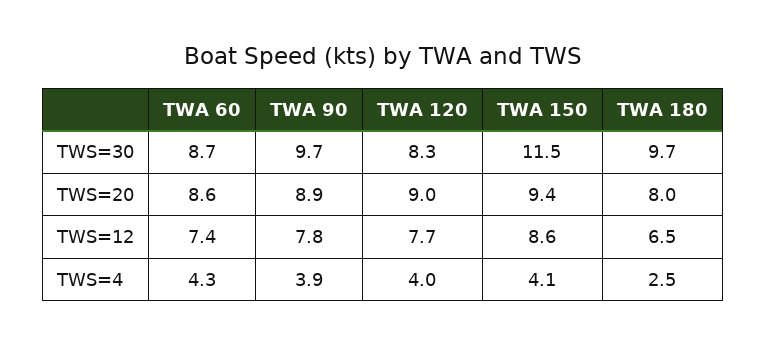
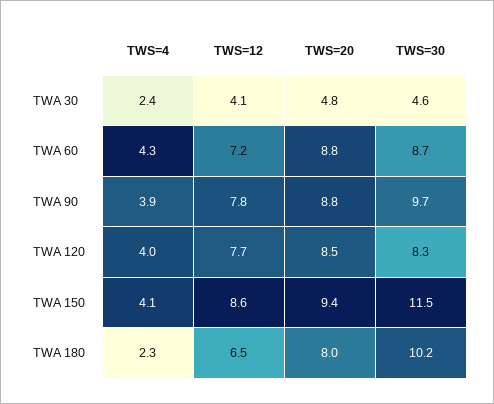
  {
    "TWA 60": {
      "TWS=30": 8.7,
-     "TWS=20": 8.6,
+     "TWS=20": 8.8,
-     "TWS=12": 7.4,
+     "TWS=12": 7.2,
      "TWS=4": 4.3
    },
    "TWA 90": {
      "TWS=30": 9.7,
-     "TWS=20": 8.9,
+     "TWS=20": 8.8,
      "TWS=12": 7.8,
      "TWS=4": 3.9
    },
    "TWA 120": {
      "TWS=30": 8.3,
-     "TWS=20": 9,
+     "TWS=20": 8.5,
      "TWS=12": 7.7,
      "TWS=4": 4
    },
    "TWA 150": {
      "TWS=30": 11.5,
      "TWS=20": 9.4,
      "TWS=12": 8.6,
      "TWS=4": 4.1
    },
    "TWA 180": {
-     "TWS=30": 9.7,
+     "TWS=30": 10.2,
      "TWS=20": 8,
      "TWS=12": 6.5,
-     "TWS=4": 2.5
+     "TWS=4": 2.3
-   }
+   },
+   "TWA 30": {
+     "TWS=4": 2.4,
+     "TWS=12": 4.1,
+     "TWS=20": 4.8,
+     "TWS=30": 4.6
+   }
  }

